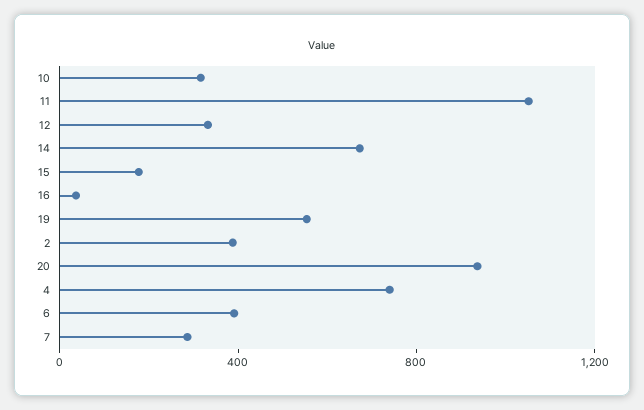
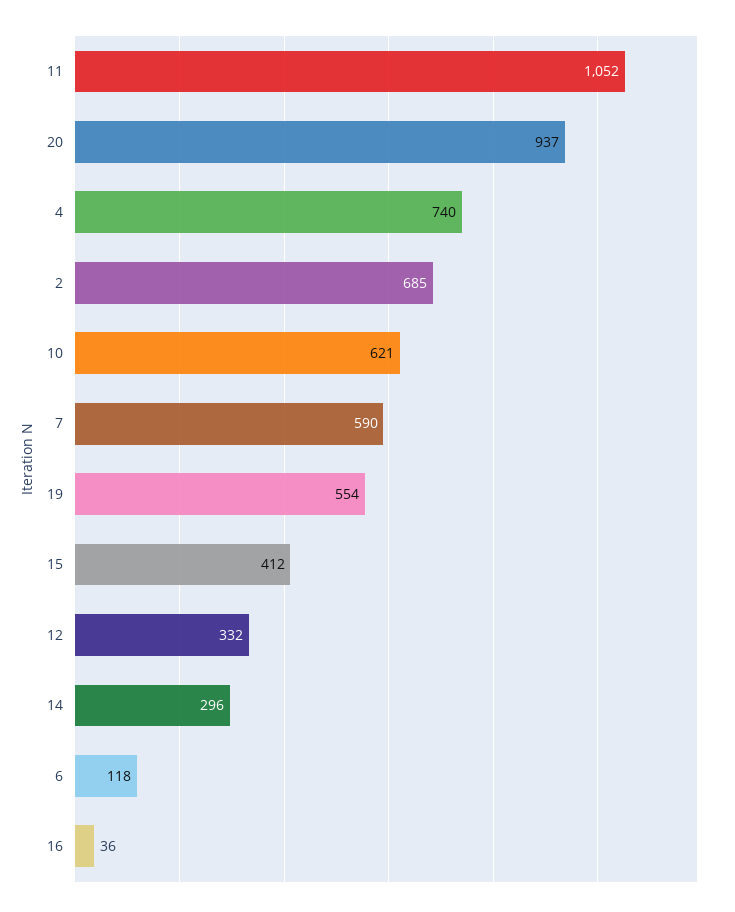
  {
-   "10": 300,
+   "10": 621,
    "11": 1052,
    "12": 332,
-   "14": 700,
+   "14": 296,
-   "15": 200,
+   "15": 412,
    "16": 36,
    "19": 554,
-   "2": 400,
+   "2": 685,
    "20": 937,
    "4": 740,
-   "6": 400,
+   "6": 118,
-   "7": 300
+   "7": 590
  }

